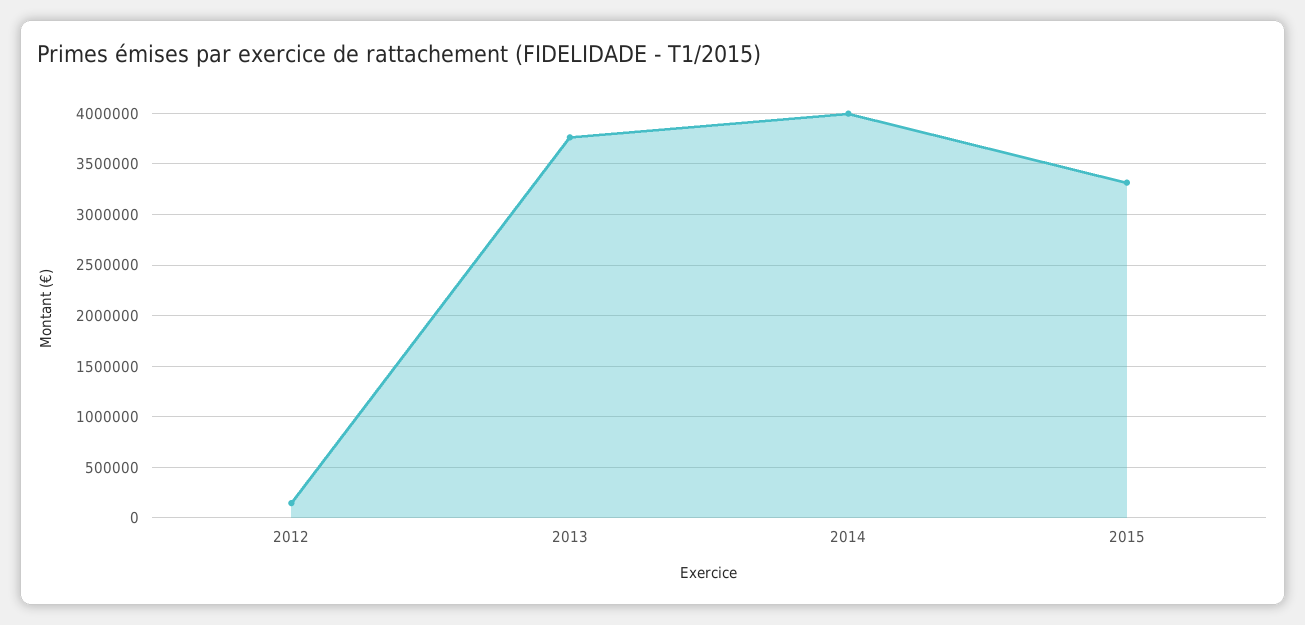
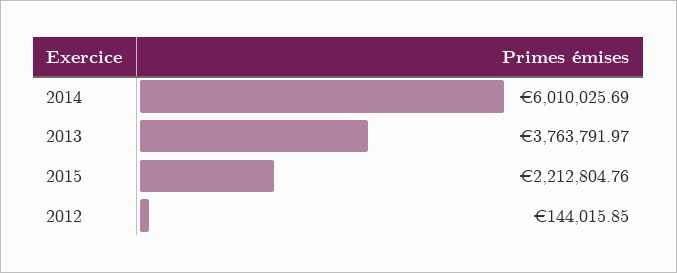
  {
    "2012": 144015.85,
    "2013": 3763791.97,
-   "2014": 4000000,
+   "2014": 6010025.69,
-   "2015": 3300000
+   "2015": 2212804.76
  }

